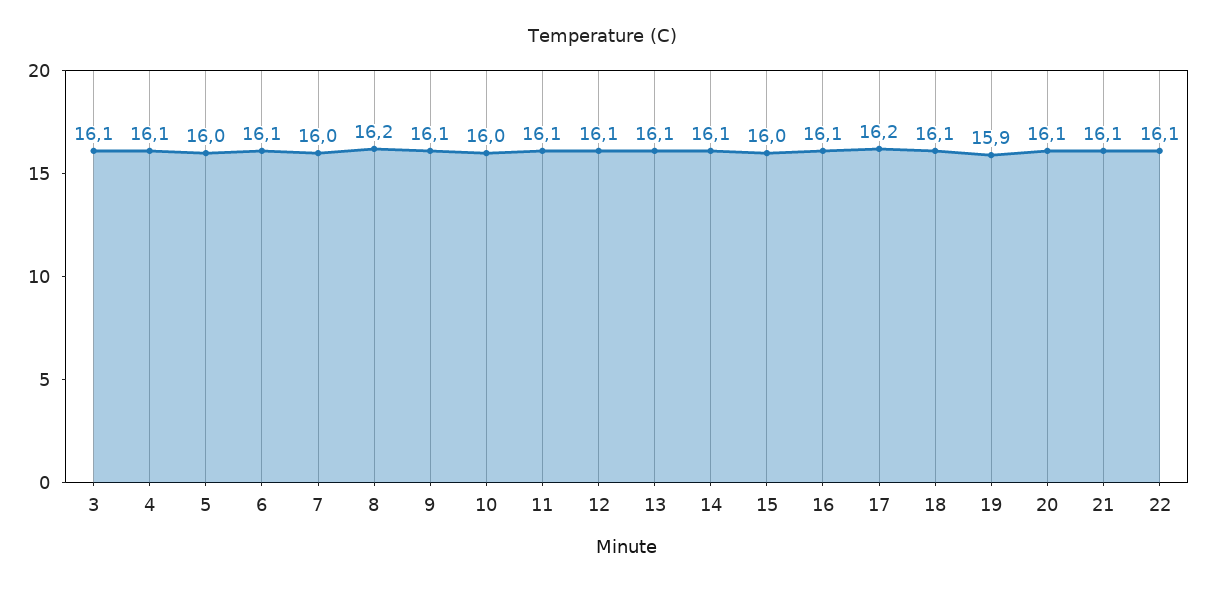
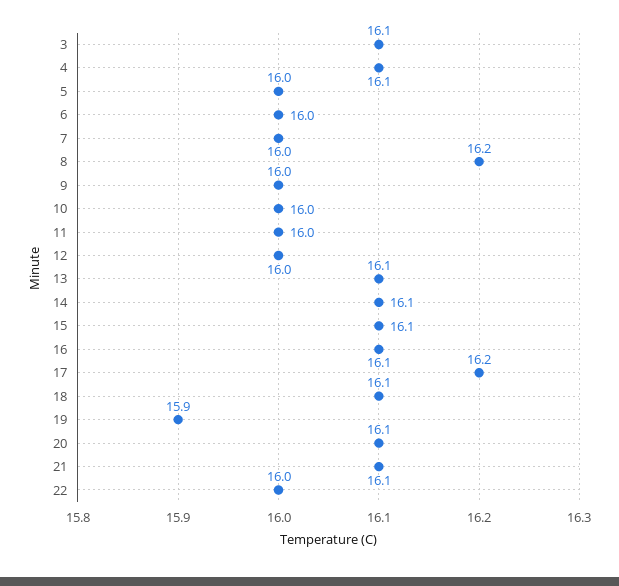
  {
    "3": 16.1,
    "4": 16.1,
    "5": 16,
-   "6": 16.1,
+   "6": 16,
    "7": 16,
    "8": 16.2,
-   "9": 16.1,
+   "9": 16,
    "10": 16,
-   "11": 16.1,
+   "11": 16,
-   "12": 16.1,
+   "12": 16,
    "13": 16.1,
    "14": 16.1,
-   "15": 16,
+   "15": 16.1,
    "16": 16.1,
    "17": 16.2,
    "18": 16.1,
    "19": 15.9,
    "20": 16.1,
    "21": 16.1,
-   "22": 16.1
+   "22": 16
  }

